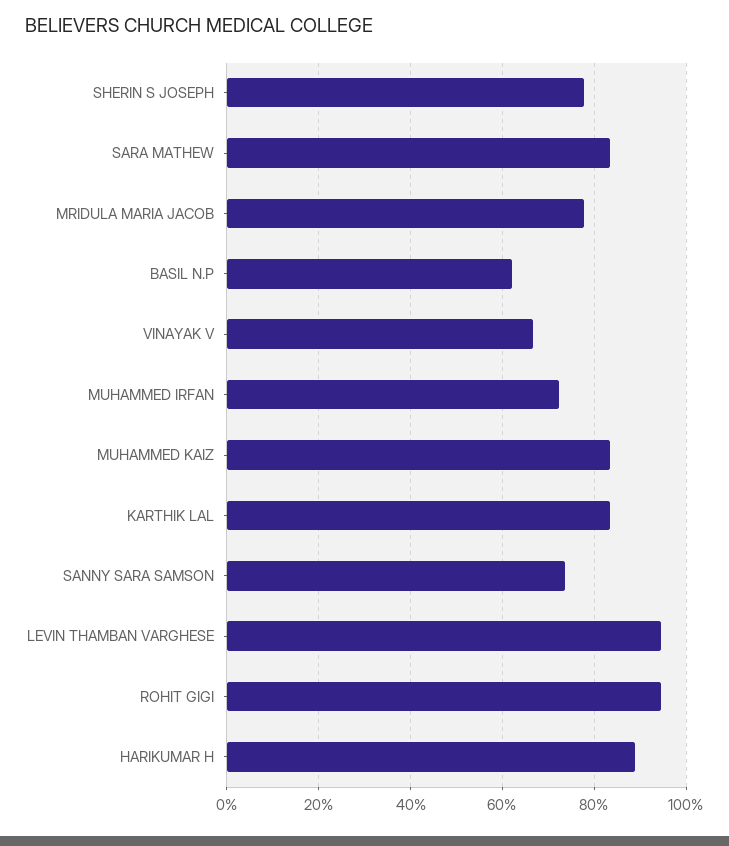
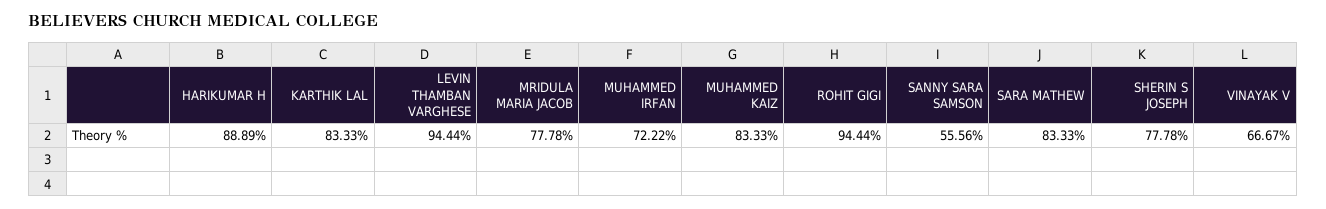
  {
    "SHERIN S JOSEPH": 77.78,
    "SARA MATHEW": 83.33,
    "MRIDULA MARIA JACOB": 77.78,
-   "BASIL N.P": 62,
    "VINAYAK V": 66.67,
    "MUHAMMED IRFAN": 72.22,
    "MUHAMMED KAIZ": 83.33,
    "KARTHIK LAL": 83.33,
-   "SANNY SARA SAMSON": 74,
+   "SANNY SARA SAMSON": 55.56,
    "LEVIN THAMBAN VARGHESE": 94.44,
    "ROHIT GIGI": 94.44,
    "HARIKUMAR H": 88.89
  }

